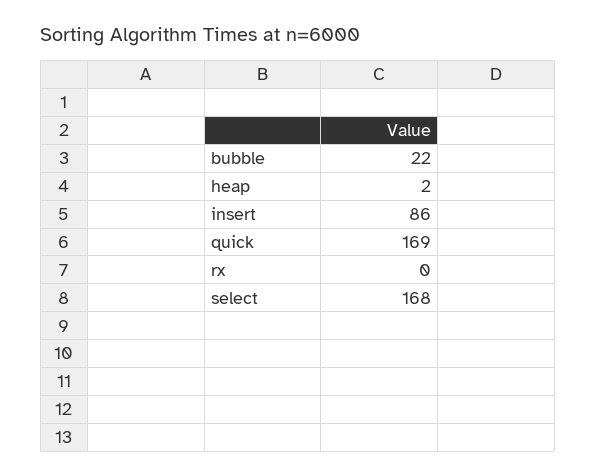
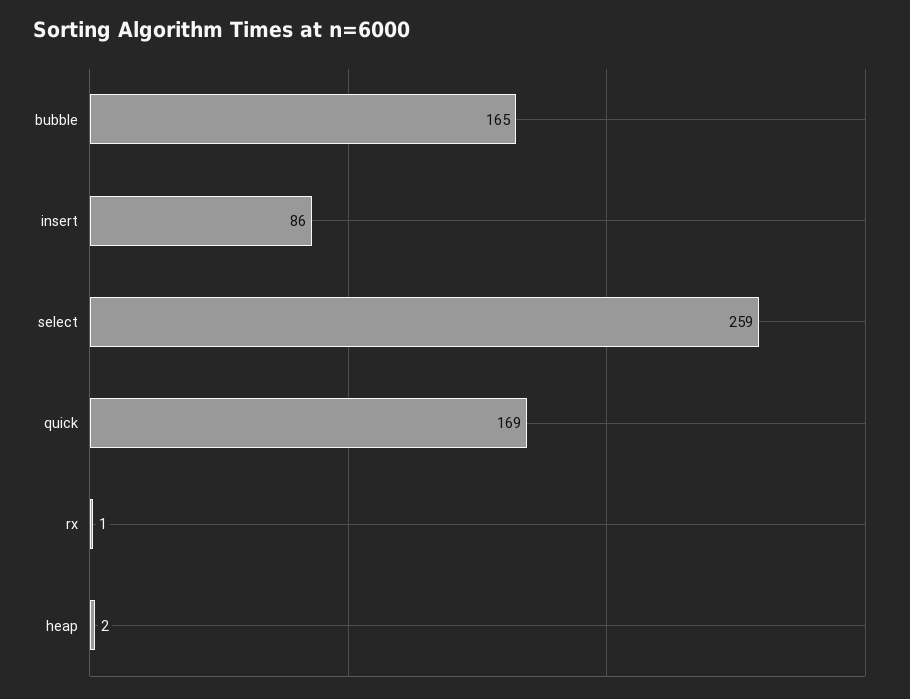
  {
-   "bubble": 22,
+   "bubble": 165,
    "heap": 2,
    "insert": 86,
    "quick": 169,
-   "rx": 0,
+   "rx": 1,
-   "select": 168
+   "select": 259
  }

